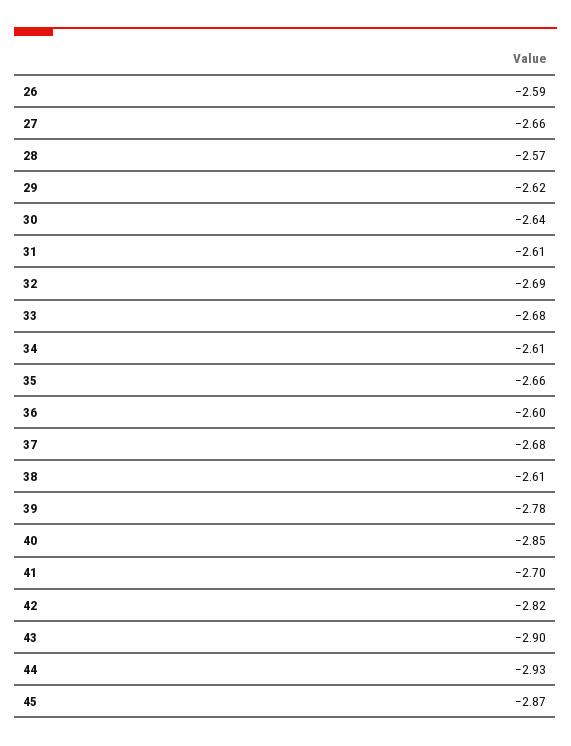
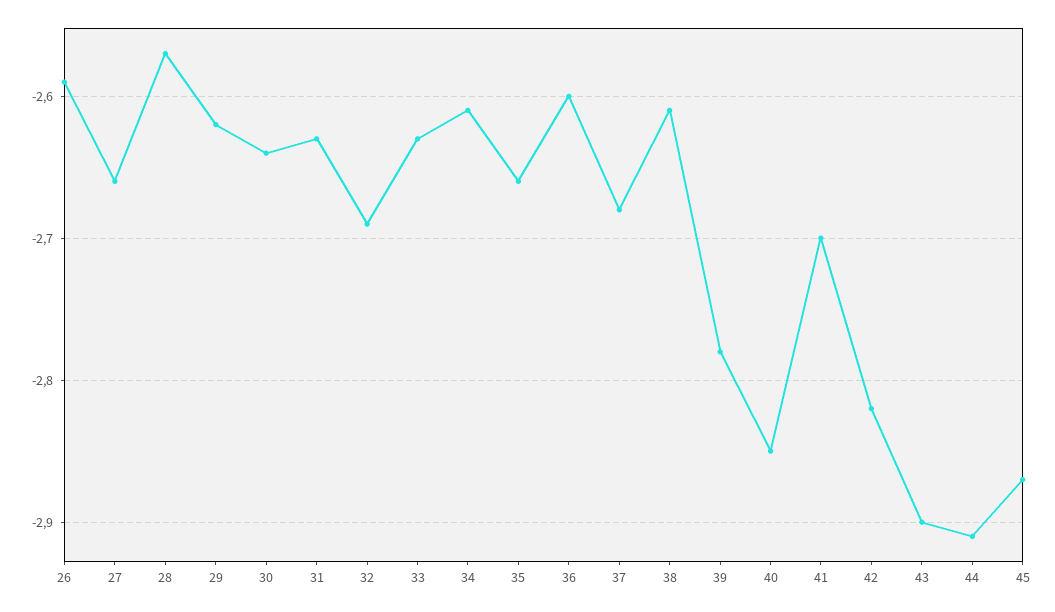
  {
    "26": -2.59,
    "27": -2.66,
    "28": -2.57,
    "29": -2.62,
    "30": -2.64,
-   "31": -2.61,
+   "31": -2.63,
    "32": -2.69,
-   "33": -2.68,
+   "33": -2.63,
    "34": -2.61,
    "35": -2.66,
    "36": -2.6,
    "37": -2.68,
    "38": -2.61,
    "39": -2.78,
    "40": -2.85,
    "41": -2.7,
    "42": -2.82,
    "43": -2.9,
-   "44": -2.93,
+   "44": -2.91,
    "45": -2.87
  }

